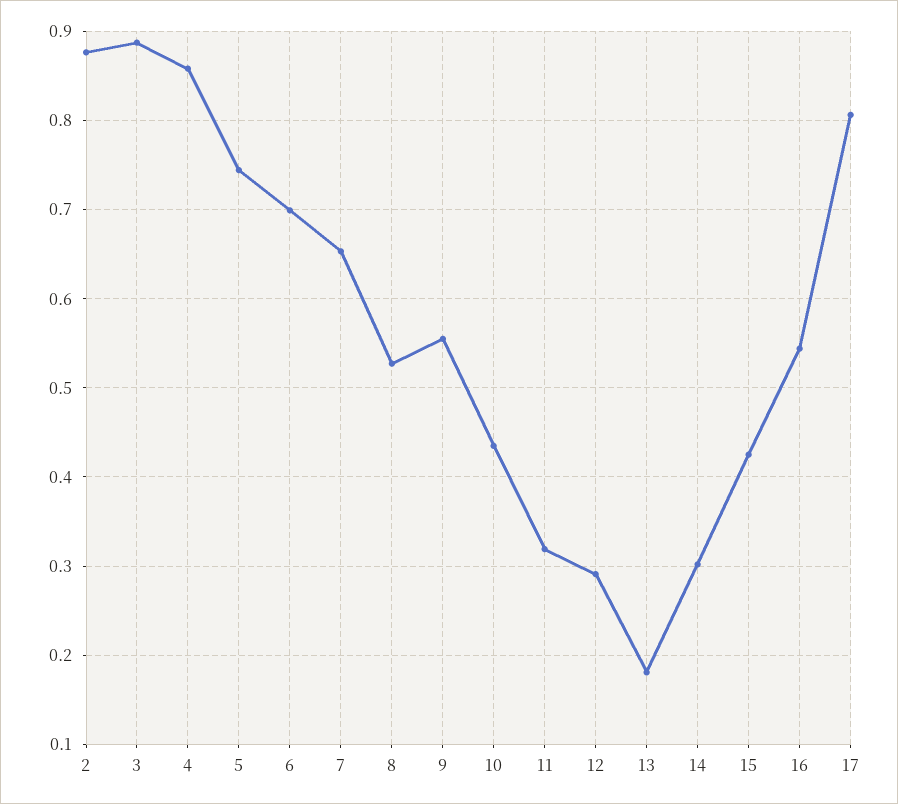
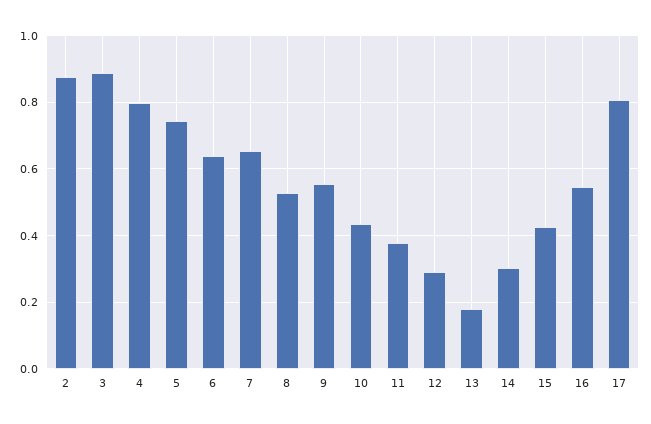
  {
    "2": 0.88,
    "3": 0.89,
-   "4": 0.86,
+   "4": 0.8,
    "5": 0.74,
-   "6": 0.7,
+   "6": 0.64,
    "7": 0.65,
    "8": 0.53,
    "9": 0.56,
    "10": 0.44,
-   "11": 0.32,
+   "11": 0.38,
    "12": 0.29,
    "13": 0.18,
    "14": 0.3,
    "15": 0.43,
    "16": 0.54,
    "17": 0.81
  }

